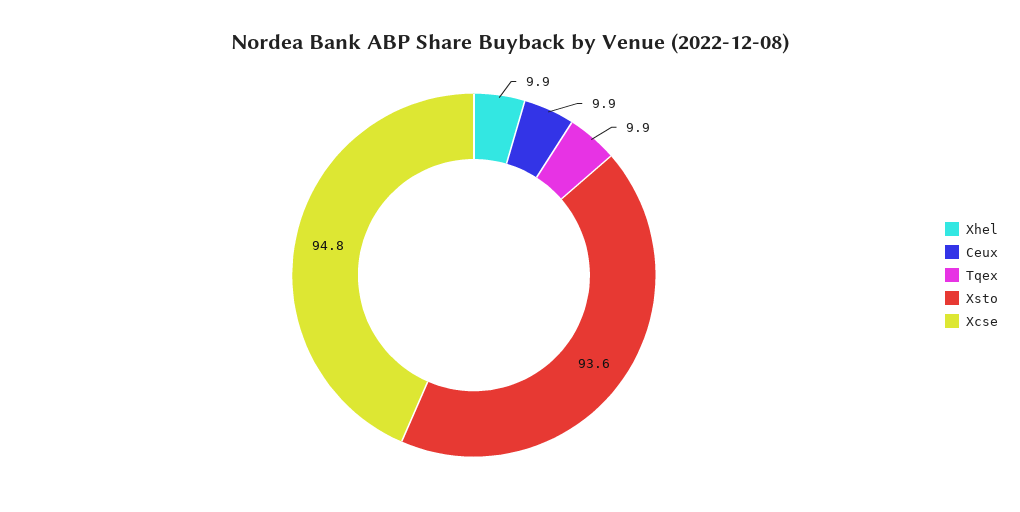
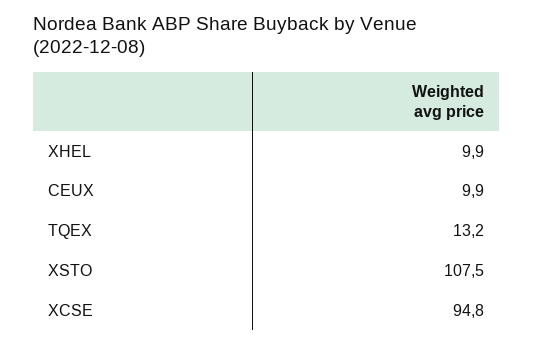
  {
    "Xhel": 9.9,
    "Ceux": 9.9,
-   "Tqex": 9.9,
+   "Tqex": 13.2,
-   "Xsto": 93.6,
+   "Xsto": 107.5,
    "Xcse": 94.8
  }

